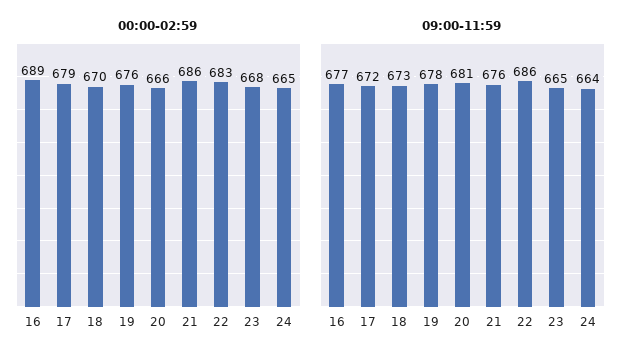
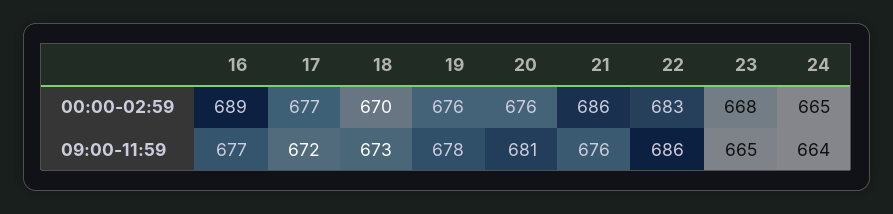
  {
    "00:00-02:59": {
      "16": 689,
-     "17": 679,
+     "17": 677,
      "18": 670,
      "19": 676,
-     "20": 666,
+     "20": 676,
      "21": 686,
      "22": 683,
      "23": 668,
      "24": 665
    },
    "09:00-11:59": {
      "16": 677,
      "17": 672,
      "18": 673,
      "19": 678,
      "20": 681,
      "21": 676,
      "22": 686,
      "23": 665,
      "24": 664
    }
  }

